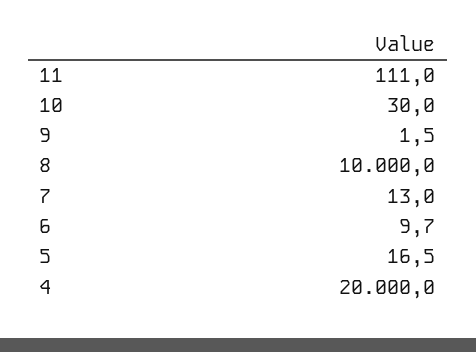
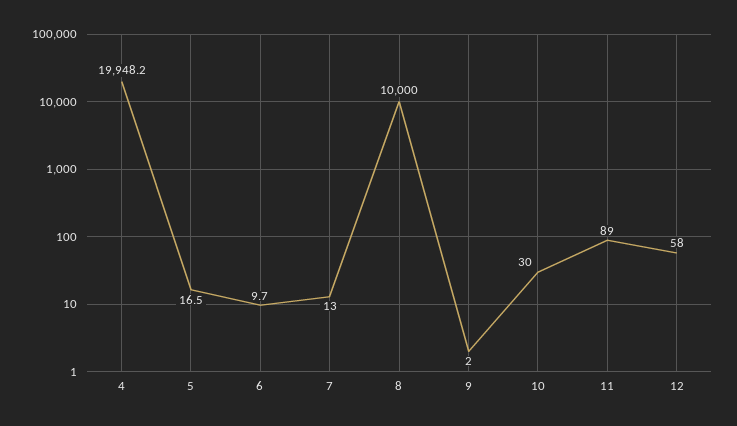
  {
-   "11": 111,
+   "11": 89,
    "10": 30,
-   "9": 1.5,
+   "9": 2,
    "8": 10000,
    "7": 13,
    "6": 9.7,
    "5": 16.5,
-   "4": 20000
+   "4": 19948.2,
+   "12": 58
  }

